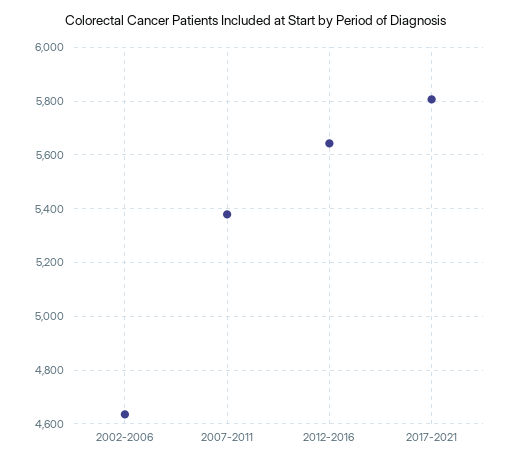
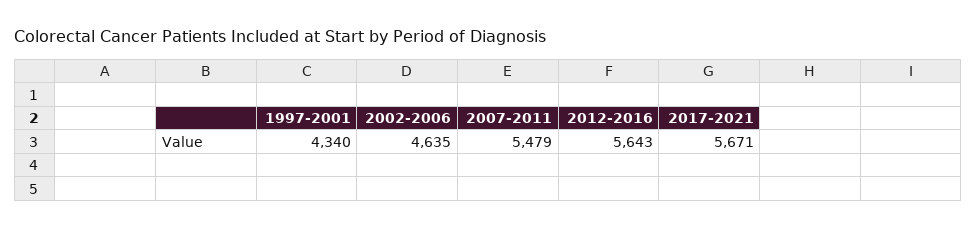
  {
    "2002-2006": 4635,
-   "2007-2011": 5375,
+   "2007-2011": 5479,
    "2012-2016": 5643,
-   "2017-2021": 5800
+   "2017-2021": 5671,
+   "1997-2001": 4340
  }

